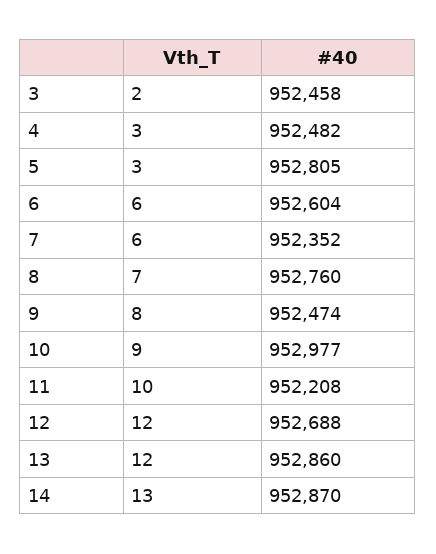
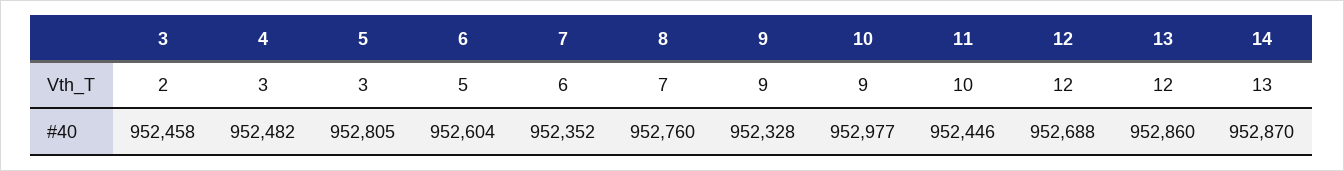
  {
    "Vth_T": {
      "3": 2,
      "4": 3,
      "5": 3,
-     "6": 6,
+     "6": 5,
      "7": 6,
      "8": 7,
-     "9": 8,
+     "9": 9,
      "10": 9,
      "11": 10,
      "12": 12,
      "13": 12,
      "14": 13
    },
    "#40": {
      "3": 952458,
      "4": 952482,
      "5": 952805,
      "6": 952604,
      "7": 952352,
      "8": 952760,
-     "9": 952474,
+     "9": 952328,
      "10": 952977,
-     "11": 952208,
+     "11": 952446,
      "12": 952688,
      "13": 952860,
      "14": 952870
    }
  }

